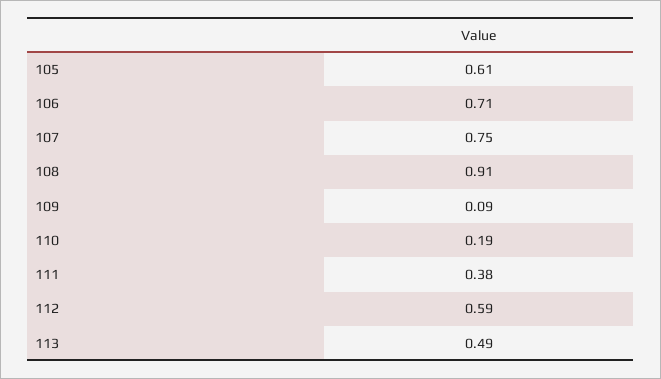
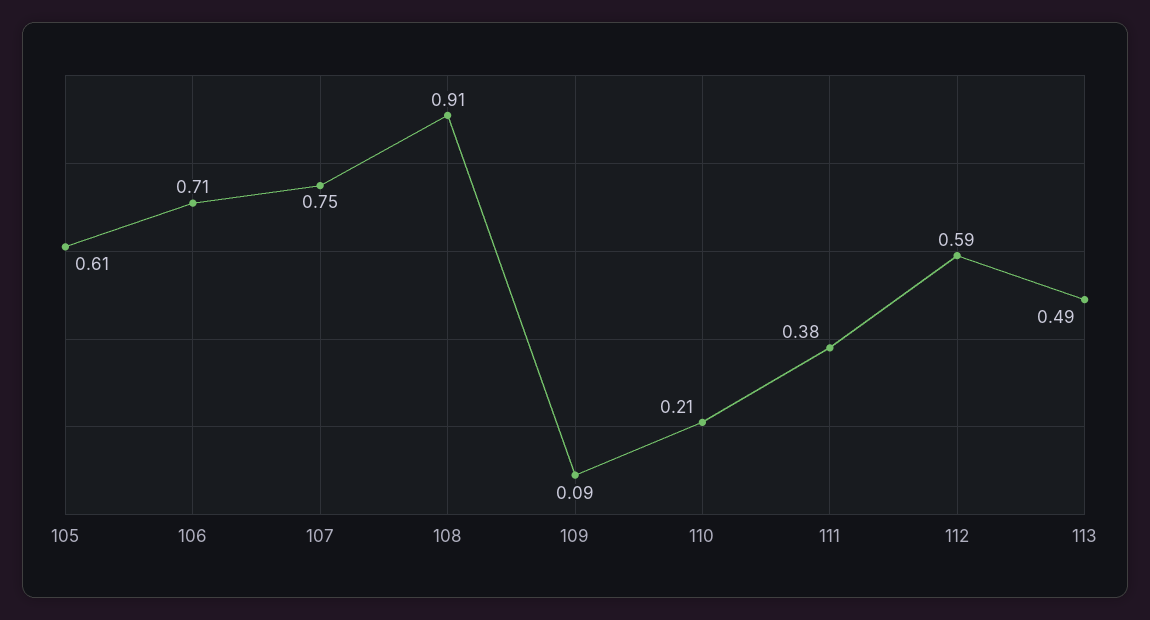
  {
    "105": 0.61,
    "106": 0.71,
    "107": 0.75,
    "108": 0.91,
    "109": 0.09,
-   "110": 0.19,
+   "110": 0.21,
    "111": 0.38,
    "112": 0.59,
    "113": 0.49
  }

